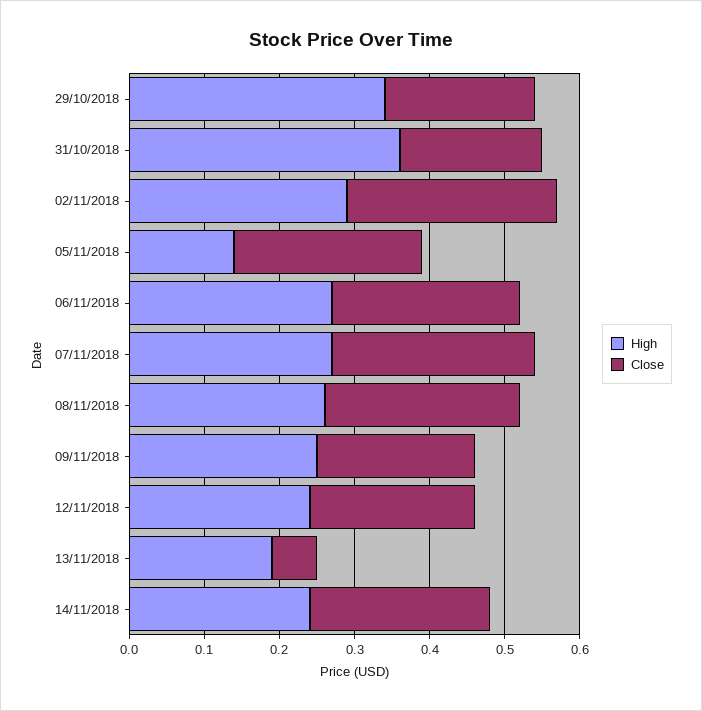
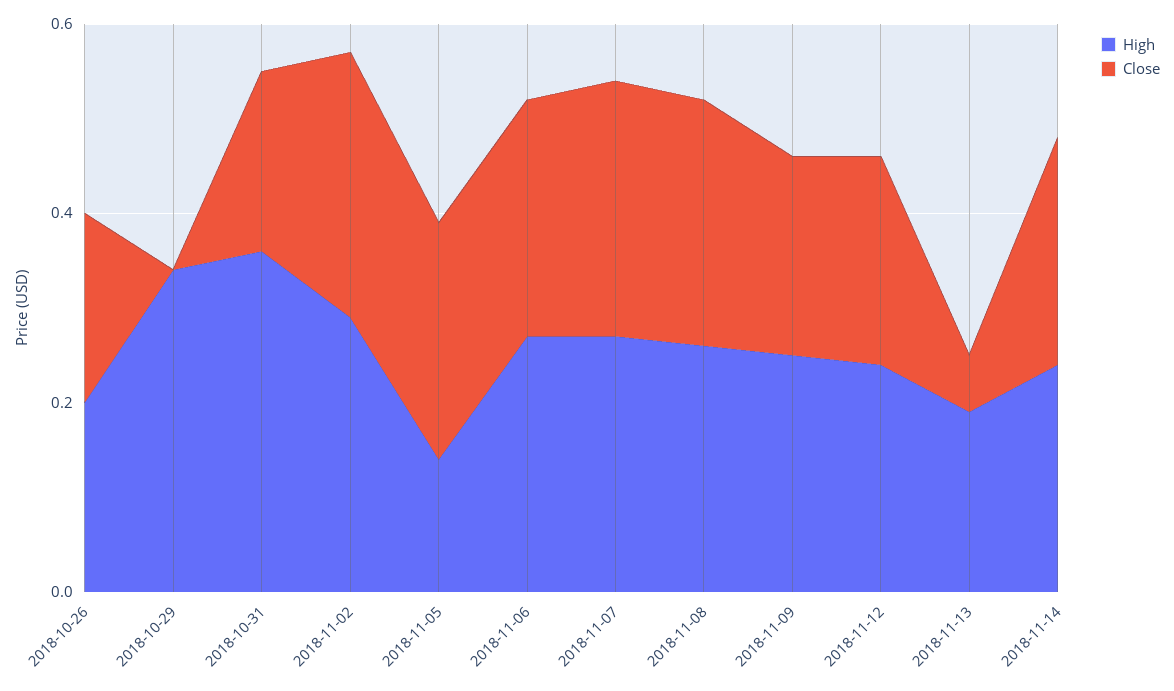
  {
    "High": {
      "29/10/2018": 0.35,
      "31/10/2018": 0.35,
      "02/11/2018": 0.3,
      "05/11/2018": 0.15,
      "06/11/2018": 0.25,
      "07/11/2018": 0.25,
      "08/11/2018": 0.25,
      "09/11/2018": 0.25,
      "12/11/2018": 0.25,
      "13/11/2018": 0.2,
-     "14/11/2018": 0.25
+     "14/11/2018": 0.25,
+     "2018-10-26": 0.2
    },
    "Close": {
-     "29/10/2018": 0.2,
+     "29/10/2018": 0,
      "31/10/2018": 0.2,
      "02/11/2018": 0.3,
      "05/11/2018": 0.25,
      "06/11/2018": 0.25,
      "07/11/2018": 0.25,
      "08/11/2018": 0.25,
      "09/11/2018": 0.2,
      "12/11/2018": 0.2,
      "13/11/2018": 0.05,
-     "14/11/2018": 0.25
+     "14/11/2018": 0.25,
+     "2018-10-26": 0.2
    }
  }

